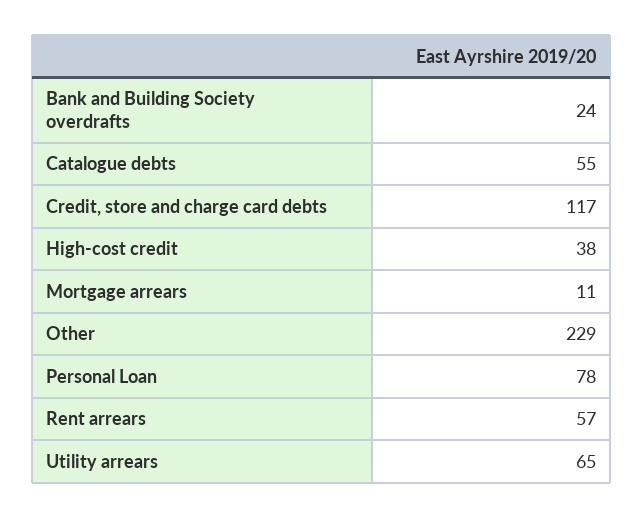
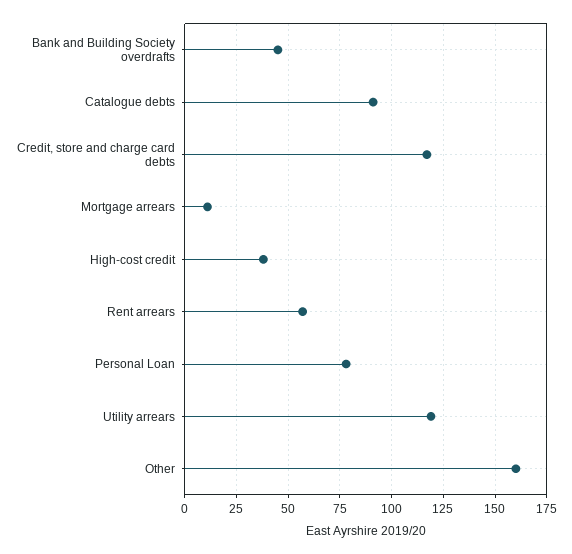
  {
-   "Bank and Building Society overdrafts": 24,
+   "Bank and Building Society overdrafts": 45,
-   "Catalogue debts": 55,
+   "Catalogue debts": 90,
    "Credit, store and charge card debts": 117,
    "High-cost credit": 38,
    "Mortgage arrears": 11,
-   "Other": 229,
+   "Other": 160,
    "Personal Loan": 78,
    "Rent arrears": 57,
-   "Utility arrears": 65
+   "Utility arrears": 120
  }

